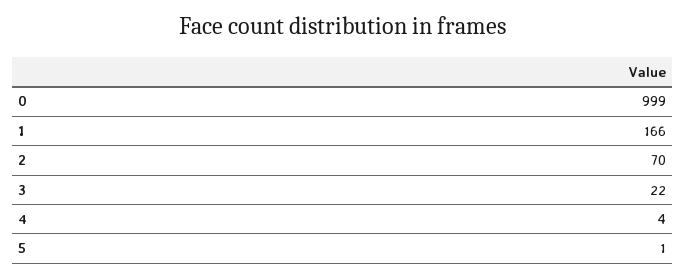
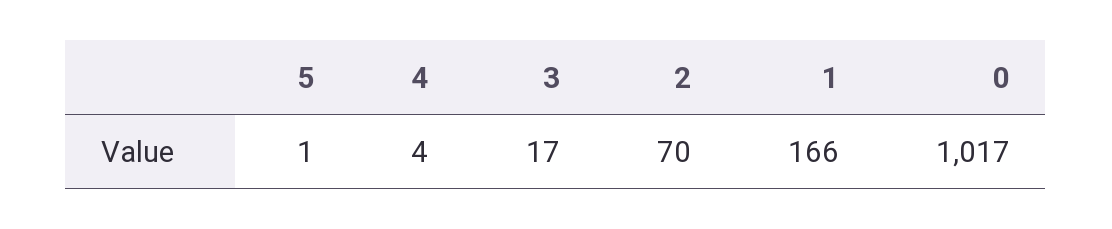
  {
-   "0": 999,
+   "0": 1017,
    "1": 166,
    "2": 70,
-   "3": 22,
+   "3": 17,
    "4": 4,
    "5": 1
  }

